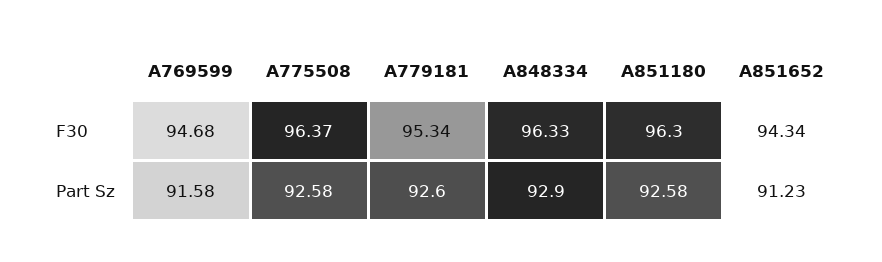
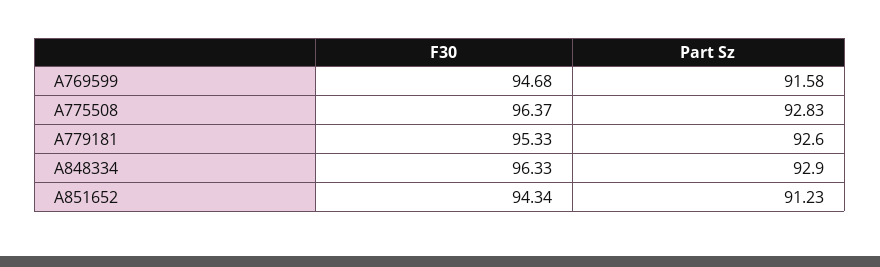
  {
    "A769599": {
      "F30": 94.68,
      "Part Sz": 91.58
    },
    "A775508": {
      "F30": 96.37,
-     "Part Sz": 92.58
+     "Part Sz": 92.83
    },
    "A779181": {
-     "F30": 95.34,
+     "F30": 95.33,
      "Part Sz": 92.6
    },
    "A848334": {
      "F30": 96.33,
      "Part Sz": 92.9
    },
-   "A851180": {
-     "F30": 96.3,
-     "Part Sz": 92.58
-   },
    "A851652": {
      "F30": 94.34,
      "Part Sz": 91.23
    }
  }

